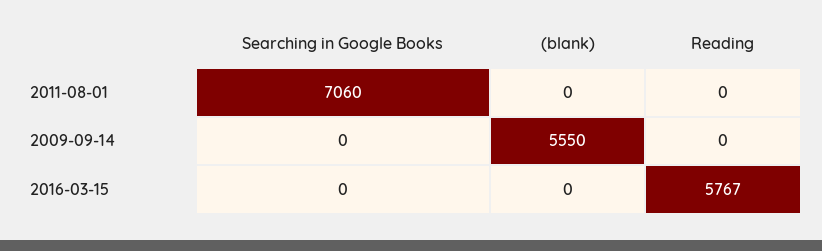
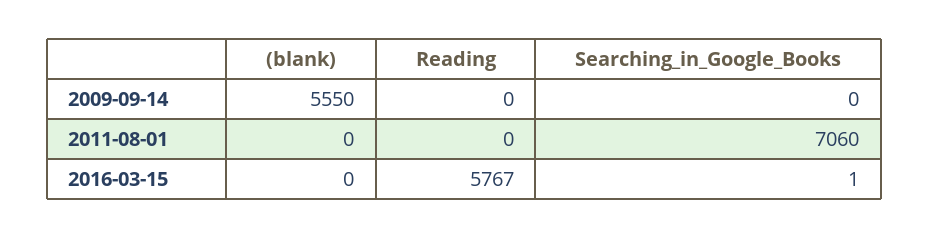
  {
    "Searching in Google Books": {
      "2011-08-01": 7060,
      "2009-09-14": 0,
-     "2016-03-15": 0
+     "2016-03-15": 1
    },
    "(blank)": {
      "2011-08-01": 0,
      "2009-09-14": 5550,
      "2016-03-15": 0
    },
    "Reading": {
      "2011-08-01": 0,
      "2009-09-14": 0,
      "2016-03-15": 5767
    }
  }

